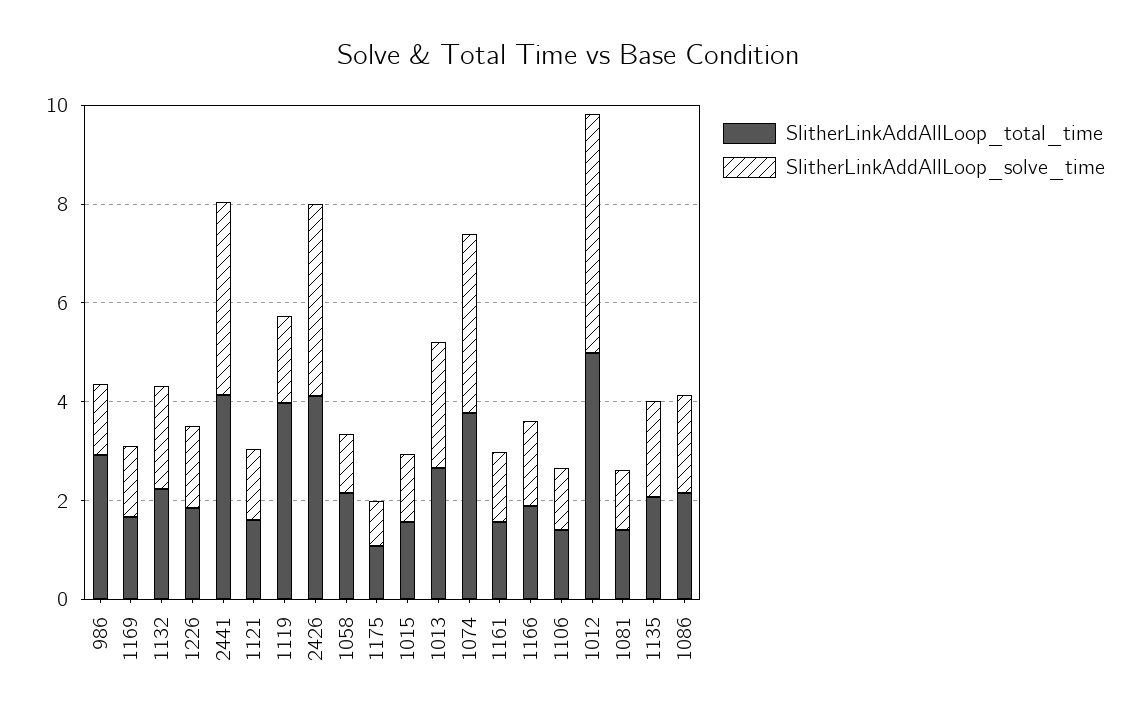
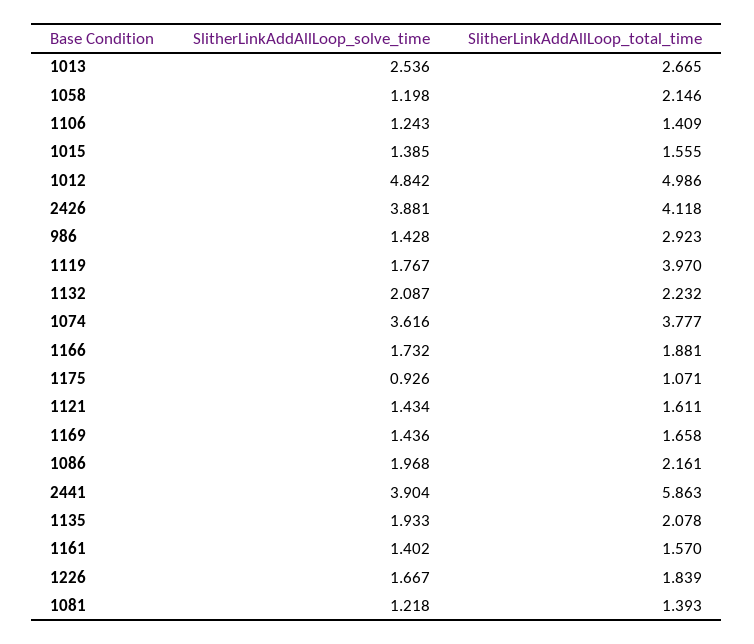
  {
    "SlitherLinkAddAllLoop_total_time": {
      "986": 2.923,
      "1169": 1.658,
      "1132": 2.232,
      "1226": 1.839,
-     "2441": 4,
+     "2441": 5.863,
      "1121": 1.611,
      "1119": 3.97,
      "2426": 4.118,
      "1058": 2.146,
      "1175": 1.071,
      "1015": 1.555,
      "1013": 2.665,
      "1074": 3.777,
      "1161": 1.57,
      "1166": 1.881,
      "1106": 1.409,
      "1012": 4.986,
      "1081": 1.393,
      "1135": 2.078,
      "1086": 2.161
    },
    "SlitherLinkAddAllLoop_solve_time": {
      "986": 1.428,
      "1169": 1.436,
      "1132": 2.087,
      "1226": 1.667,
      "2441": 3.904,
      "1121": 1.434,
      "1119": 1.767,
      "2426": 3.881,
      "1058": 1.198,
      "1175": 0.926,
      "1015": 1.385,
      "1013": 2.536,
      "1074": 3.616,
      "1161": 1.402,
      "1166": 1.732,
      "1106": 1.243,
      "1012": 4.842,
      "1081": 1.218,
      "1135": 1.933,
      "1086": 1.968
    }
  }

